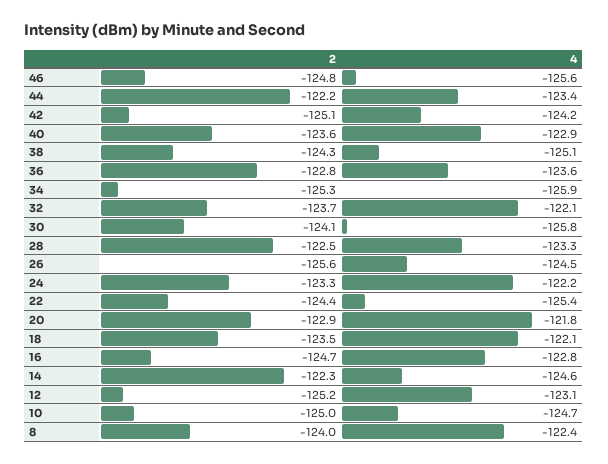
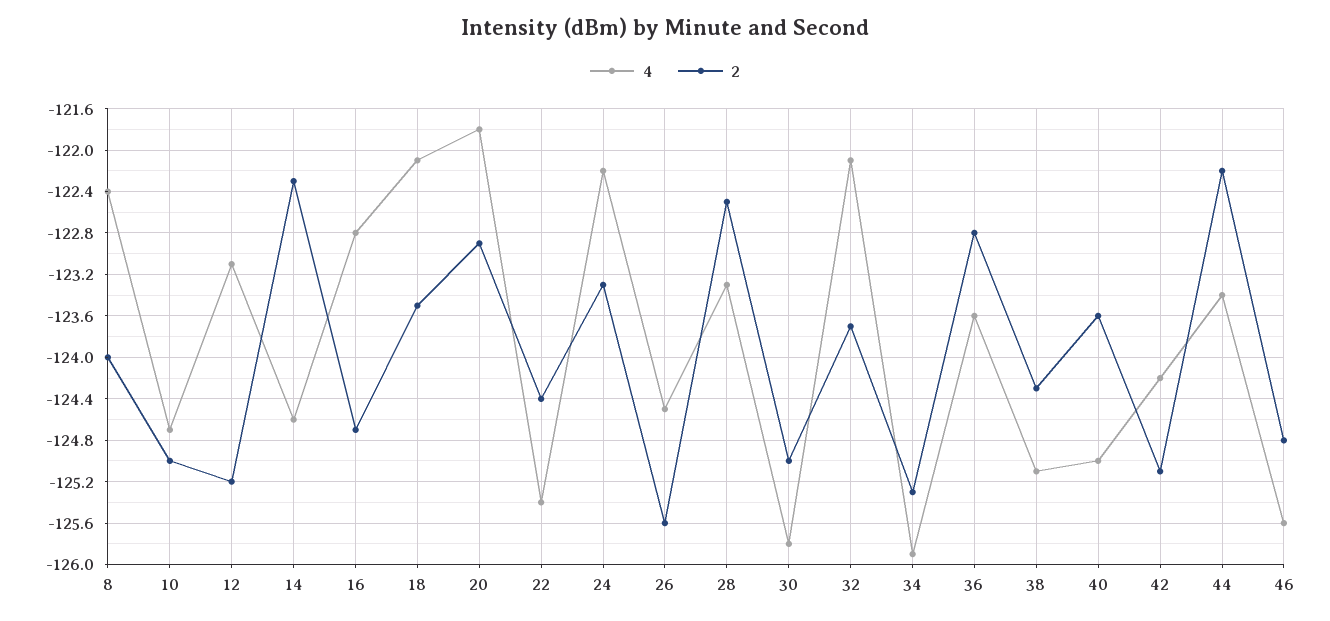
  {
    "2": {
      "46": -124.8,
      "44": -122.2,
      "42": -125.1,
      "40": -123.6,
      "38": -124.3,
      "36": -122.8,
      "34": -125.3,
      "32": -123.7,
-     "30": -124.1,
+     "30": -125,
      "28": -122.5,
      "26": -125.6,
      "24": -123.3,
      "22": -124.4,
      "20": -122.9,
      "18": -123.5,
      "16": -124.7,
      "14": -122.3,
      "12": -125.2,
      "10": -125,
      "8": -124
    },
    "4": {
      "46": -125.6,
      "44": -123.4,
      "42": -124.2,
-     "40": -122.9,
+     "40": -125,
      "38": -125.1,
      "36": -123.6,
      "34": -125.9,
      "32": -122.1,
      "30": -125.8,
      "28": -123.3,
      "26": -124.5,
      "24": -122.2,
      "22": -125.4,
      "20": -121.8,
      "18": -122.1,
      "16": -122.8,
      "14": -124.6,
      "12": -123.1,
      "10": -124.7,
      "8": -122.4
    }
  }

